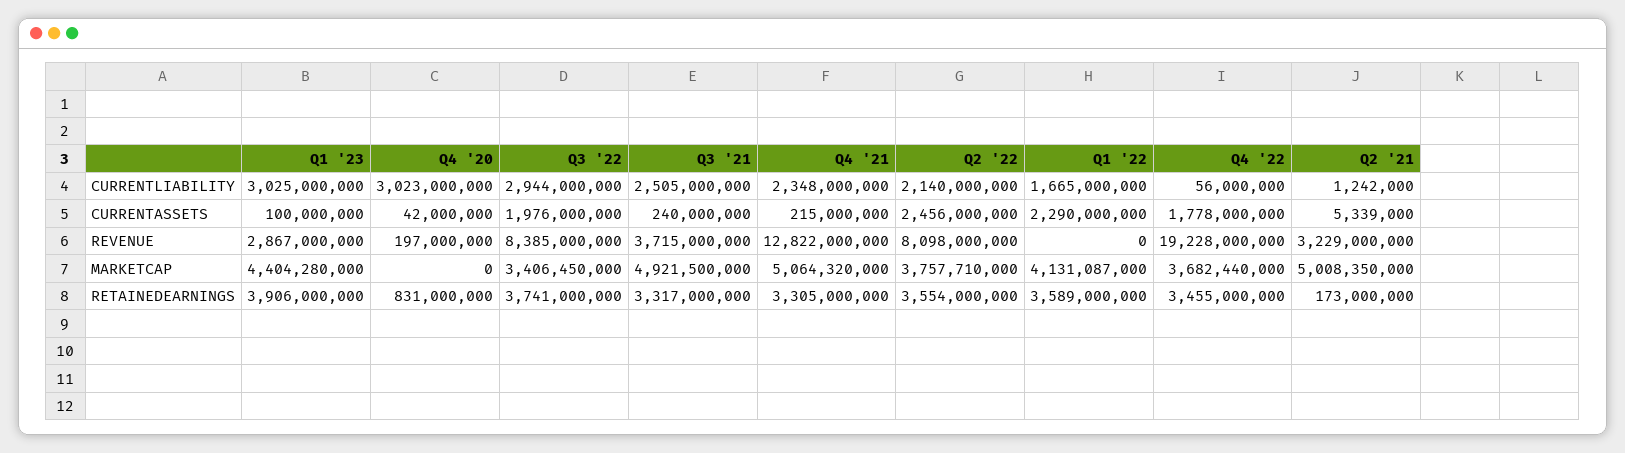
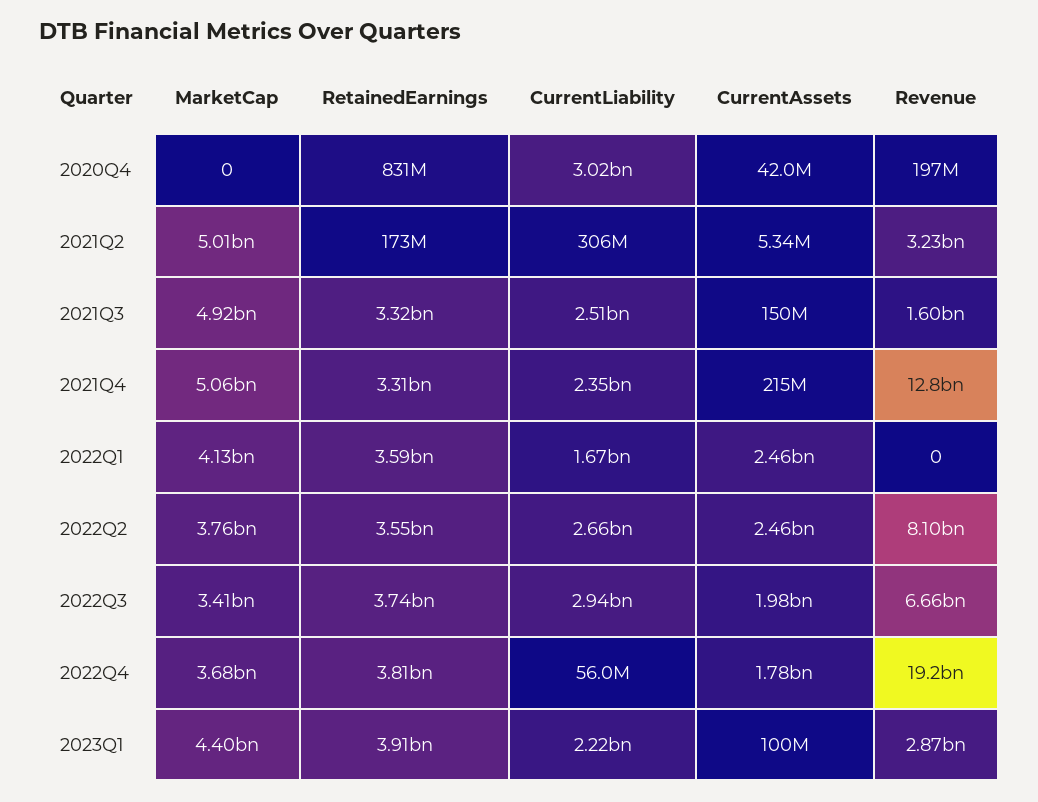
  {
    "Q1 '23": {
-     "CURRENTLIABILITY": 3025000000,
+     "CURRENTLIABILITY": 2220000000,
      "CURRENTASSETS": 100000000,
      "REVENUE": 2867000000,
      "MARKETCAP": 4404280000,
      "RETAINEDEARNINGS": 3906000000
    },
    "Q4 '20": {
      "CURRENTLIABILITY": 3023000000,
      "CURRENTASSETS": 42000000,
      "REVENUE": 197000000,
      "MARKETCAP": 0,
      "RETAINEDEARNINGS": 831000000
    },
    "Q3 '22": {
      "CURRENTLIABILITY": 2944000000,
      "CURRENTASSETS": 1976000000,
-     "REVENUE": 8385000000,
+     "REVENUE": 6660000000,
      "MARKETCAP": 3406450000,
      "RETAINEDEARNINGS": 3741000000
    },
    "Q3 '21": {
      "CURRENTLIABILITY": 2505000000,
-     "CURRENTASSETS": 240000000,
+     "CURRENTASSETS": 150000000,
-     "REVENUE": 3715000000,
+     "REVENUE": 1600000000,
      "MARKETCAP": 4921500000,
      "RETAINEDEARNINGS": 3317000000
    },
    "Q4 '21": {
      "CURRENTLIABILITY": 2348000000,
      "CURRENTASSETS": 215000000,
      "REVENUE": 12822000000,
      "MARKETCAP": 5064320000,
      "RETAINEDEARNINGS": 3305000000
    },
    "Q2 '22": {
-     "CURRENTLIABILITY": 2140000000,
+     "CURRENTLIABILITY": 2660000000,
      "CURRENTASSETS": 2456000000,
      "REVENUE": 8098000000,
      "MARKETCAP": 3757710000,
      "RETAINEDEARNINGS": 3554000000
    },
    "Q1 '22": {
      "CURRENTLIABILITY": 1665000000,
-     "CURRENTASSETS": 2290000000,
+     "CURRENTASSETS": 2460000000,
      "REVENUE": 0,
      "MARKETCAP": 4131087000,
      "RETAINEDEARNINGS": 3589000000
    },
    "Q4 '22": {
      "CURRENTLIABILITY": 56000000,
      "CURRENTASSETS": 1778000000,
      "REVENUE": 19228000000,
      "MARKETCAP": 3682440000,
-     "RETAINEDEARNINGS": 3455000000
+     "RETAINEDEARNINGS": 3810000000
    },
    "Q2 '21": {
-     "CURRENTLIABILITY": 1242000,
+     "CURRENTLIABILITY": 306000000,
      "CURRENTASSETS": 5339000,
      "REVENUE": 3229000000,
      "MARKETCAP": 5008350000,
      "RETAINEDEARNINGS": 173000000
    }
  }

